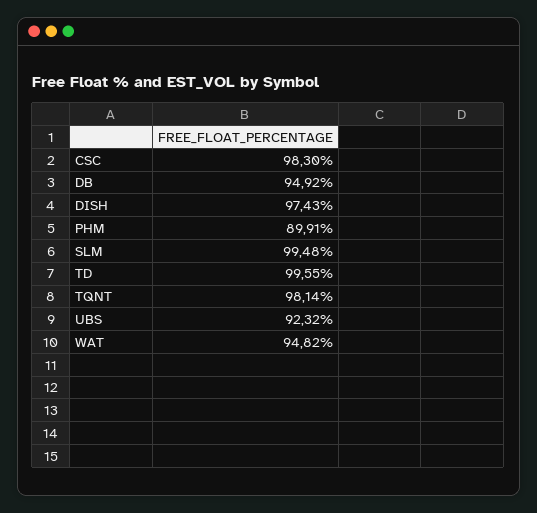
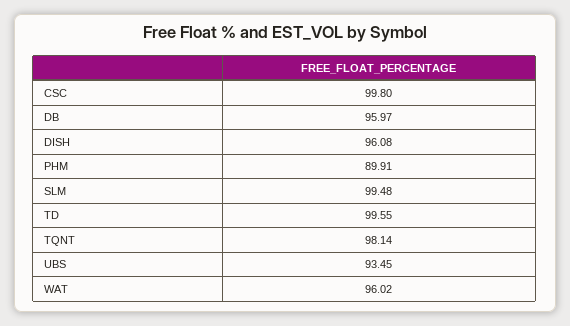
  {
-   "CSC": 98.3,
+   "CSC": 99.8,
-   "DB": 94.92,
+   "DB": 95.97,
-   "DISH": 97.43,
+   "DISH": 96.08,
    "PHM": 89.91,
    "SLM": 99.48,
    "TD": 99.55,
    "TQNT": 98.14,
-   "UBS": 92.32,
+   "UBS": 93.45,
-   "WAT": 94.82
+   "WAT": 96.02
  }

